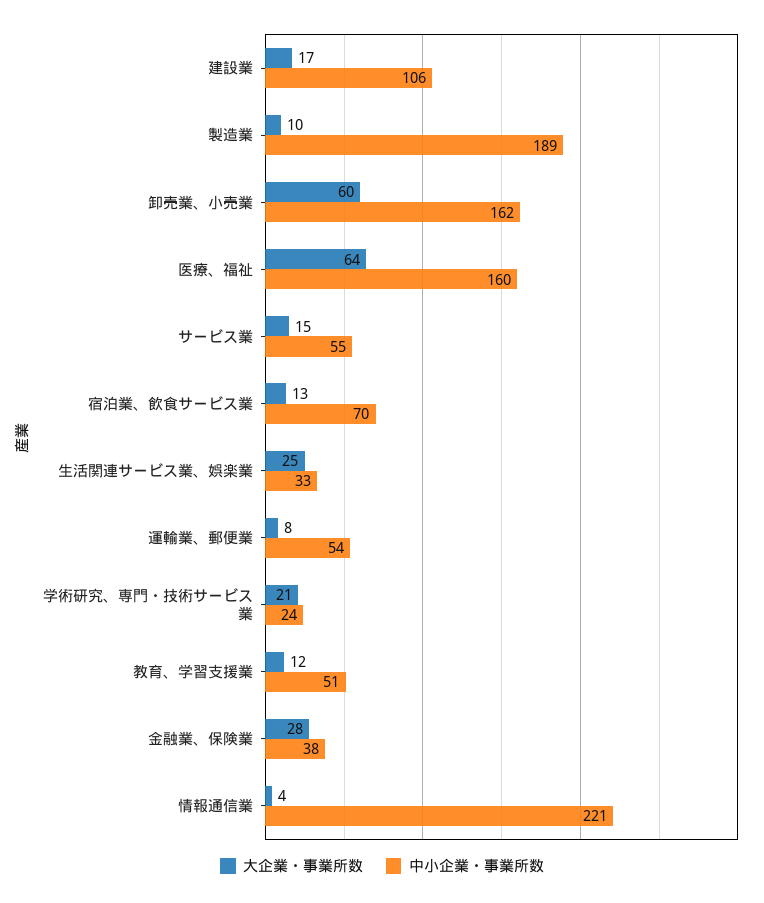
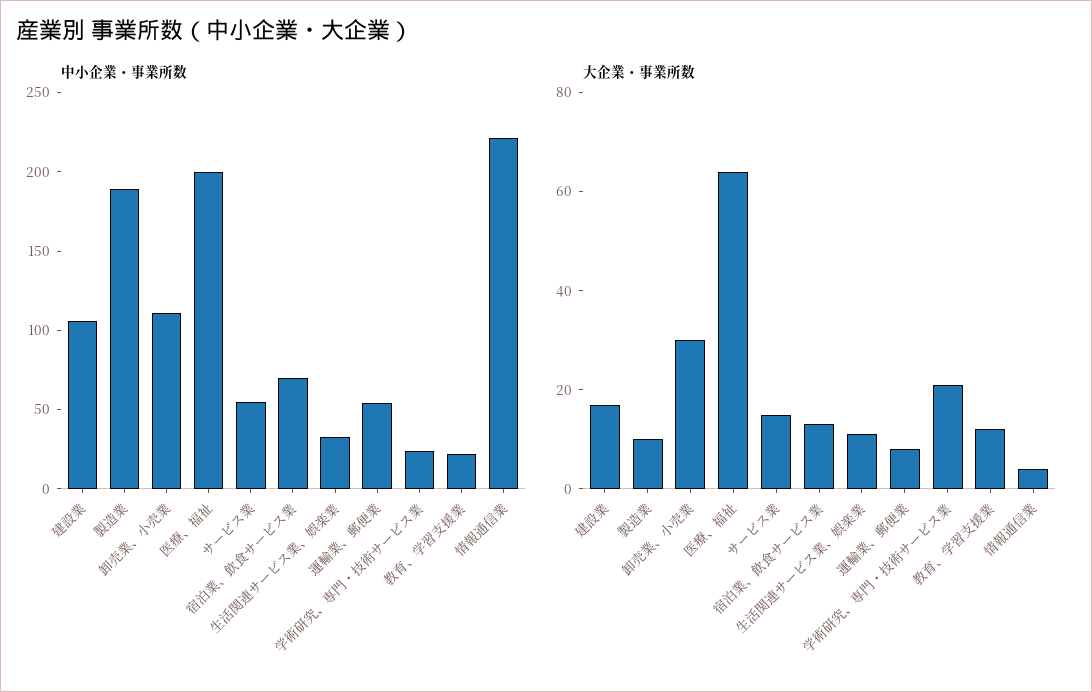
  {
    "大企業・事業所数": {
      "建設業": 17,
      "製造業": 10,
-     "卸売業、小売業": 60,
+     "卸売業、小売業": 30,
      "医療、福祉": 64,
      "サービス業": 15,
      "宿泊業、飲食サービス業": 13,
-     "生活関連サービス業、娯楽業": 25,
+     "生活関連サービス業、娯楽業": 10,
      "運輸業、郵便業": 8,
      "学術研究、専門・技術サービス業": 21,
      "教育、学習支援業": 12,
-     "金融業、保険業": 28,
      "情報通信業": 4
    },
    "中小企業・事業所数": {
      "建設業": 106,
      "製造業": 189,
-     "卸売業、小売業": 162,
+     "卸売業、小売業": 110,
-     "医療、福祉": 160,
+     "医療、福祉": 200,
      "サービス業": 55,
      "宿泊業、飲食サービス業": 70,
      "生活関連サービス業、娯楽業": 33,
      "運輸業、郵便業": 54,
      "学術研究、専門・技術サービス業": 24,
-     "教育、学習支援業": 51,
+     "教育、学習支援業": 20,
-     "金融業、保険業": 38,
      "情報通信業": 221
    }
  }

